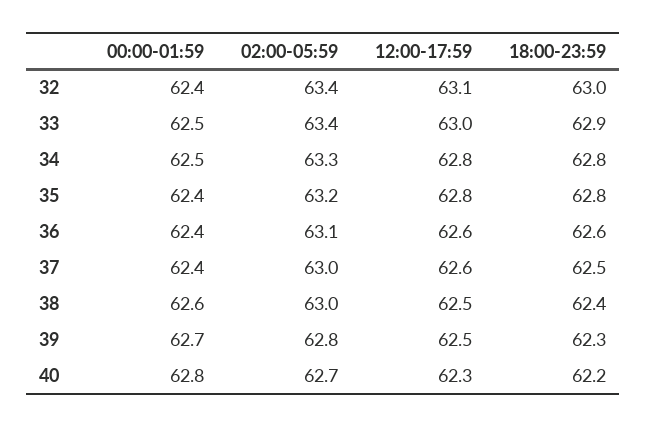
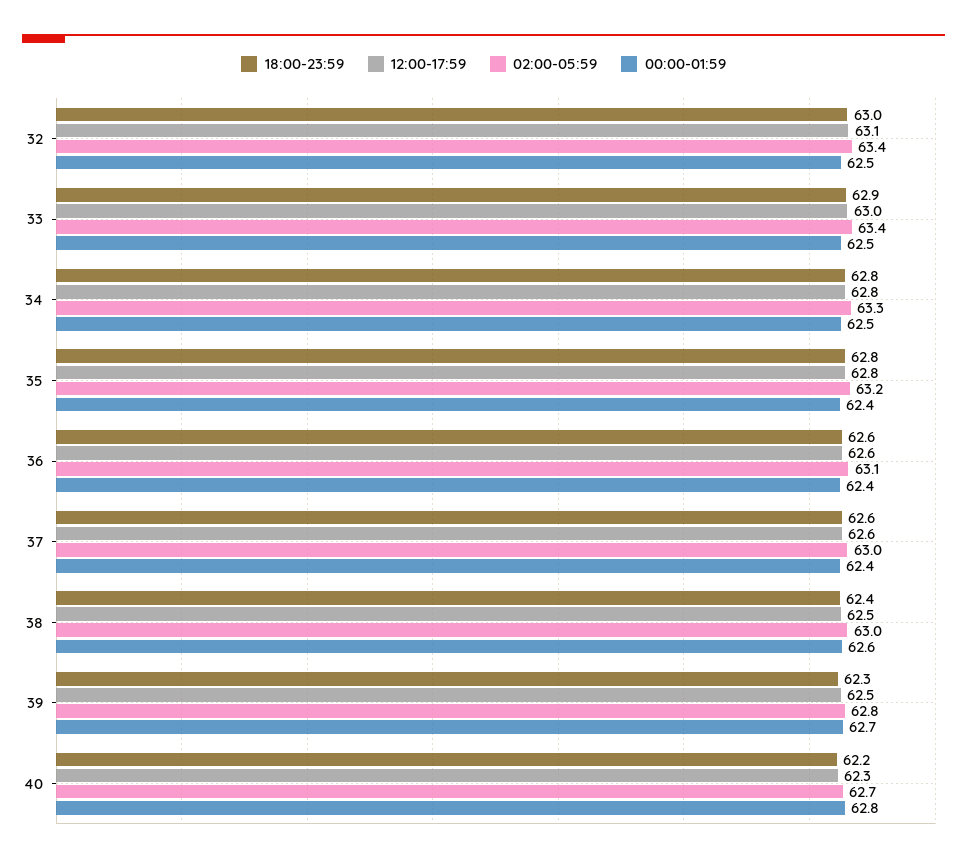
  {
    "00:00-01:59": {
-     "32": 62.4,
+     "32": 62.5,
      "33": 62.5,
      "34": 62.5,
      "35": 62.4,
      "36": 62.4,
      "37": 62.4,
      "38": 62.6,
      "39": 62.7,
      "40": 62.8
    },
    "02:00-05:59": {
      "32": 63.4,
      "33": 63.4,
      "34": 63.3,
      "35": 63.2,
      "36": 63.1,
      "37": 63,
      "38": 63,
      "39": 62.8,
      "40": 62.7
    },
    "12:00-17:59": {
      "32": 63.1,
      "33": 63,
      "34": 62.8,
      "35": 62.8,
      "36": 62.6,
      "37": 62.6,
      "38": 62.5,
      "39": 62.5,
      "40": 62.3
    },
    "18:00-23:59": {
      "32": 63,
      "33": 62.9,
      "34": 62.8,
      "35": 62.8,
      "36": 62.6,
-     "37": 62.5,
+     "37": 62.6,
      "38": 62.4,
      "39": 62.3,
      "40": 62.2
    }
  }

